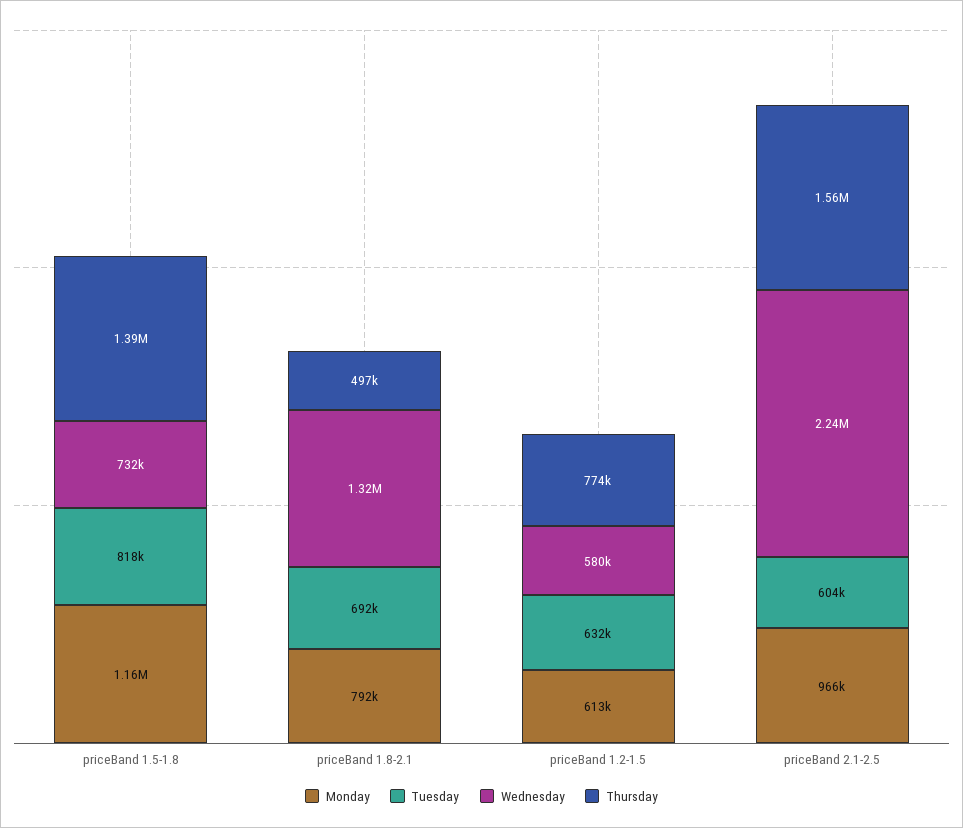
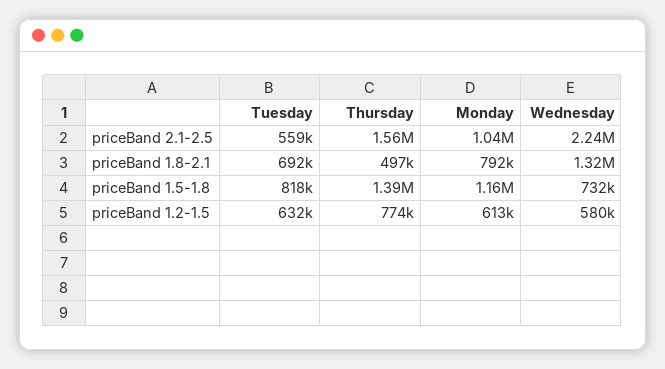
  {
    "Monday": {
      "priceBand 1.5-1.8": 1160000,
      "priceBand 1.8-2.1": 792000,
      "priceBand 1.2-1.5": 613000,
-     "priceBand 2.1-2.5": 966000
+     "priceBand 2.1-2.5": 1040000
    },
    "Tuesday": {
      "priceBand 1.5-1.8": 818000,
      "priceBand 1.8-2.1": 692000,
      "priceBand 1.2-1.5": 632000,
-     "priceBand 2.1-2.5": 604000
+     "priceBand 2.1-2.5": 559000
    },
    "Wednesday": {
      "priceBand 1.5-1.8": 732000,
      "priceBand 1.8-2.1": 1320000,
      "priceBand 1.2-1.5": 580000,
      "priceBand 2.1-2.5": 2240000
    },
    "Thursday": {
      "priceBand 1.5-1.8": 1390000,
      "priceBand 1.8-2.1": 497000,
      "priceBand 1.2-1.5": 774000,
      "priceBand 2.1-2.5": 1560000
    }
  }

